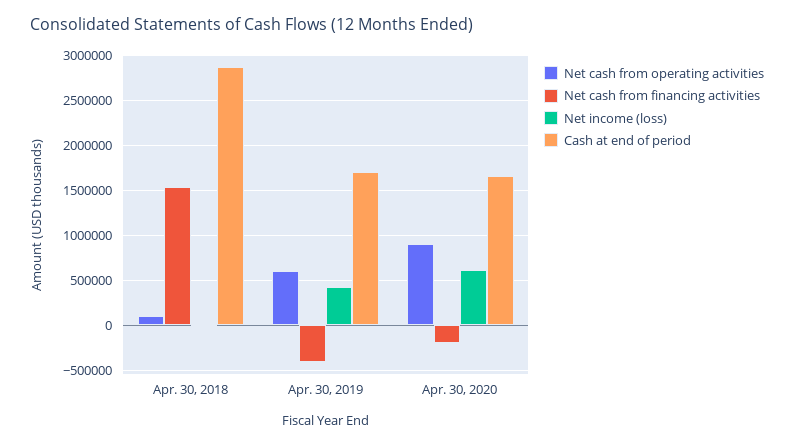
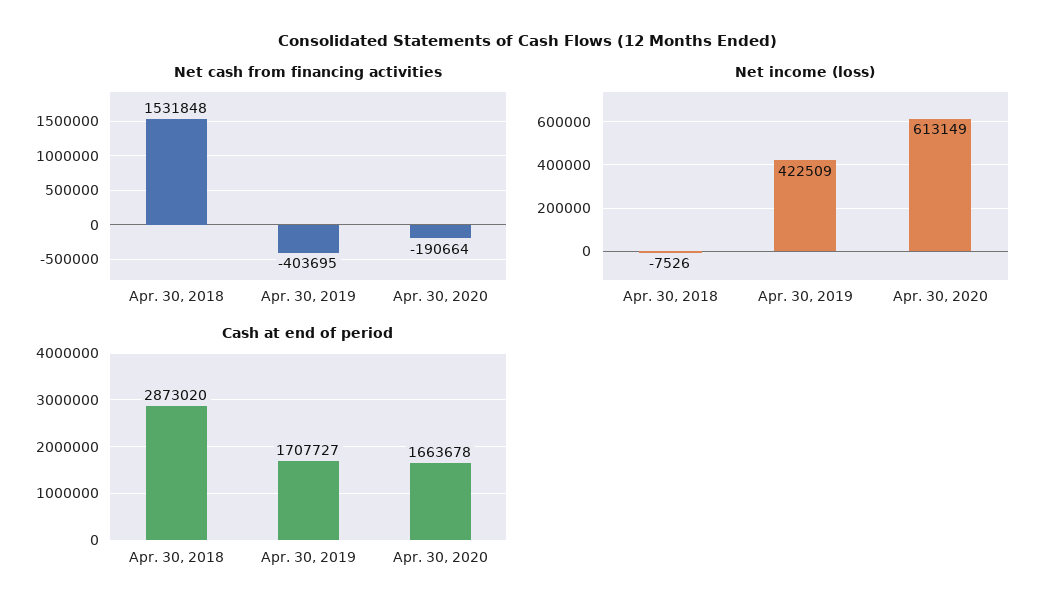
  {
-   "Net cash from operating activities": {
-     "Apr. 30, 2018": 100000,
-     "Apr. 30, 2019": 600000,
-     "Apr. 30, 2020": 900000
-   },
    "Net cash from financing activities": {
      "Apr. 30, 2018": 1531848,
      "Apr. 30, 2019": -403695,
      "Apr. 30, 2020": -190664
    },
    "Net income (loss)": {
      "Apr. 30, 2018": -7526,
      "Apr. 30, 2019": 422509,
      "Apr. 30, 2020": 613149
    },
    "Cash at end of period": {
      "Apr. 30, 2018": 2873020,
      "Apr. 30, 2019": 1707727,
      "Apr. 30, 2020": 1663678
    }
  }

